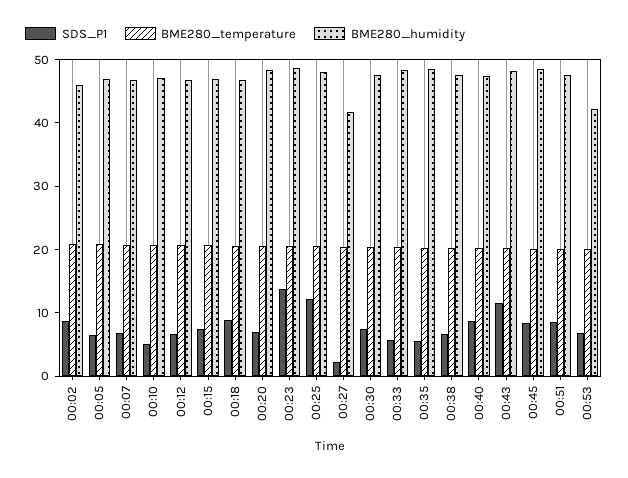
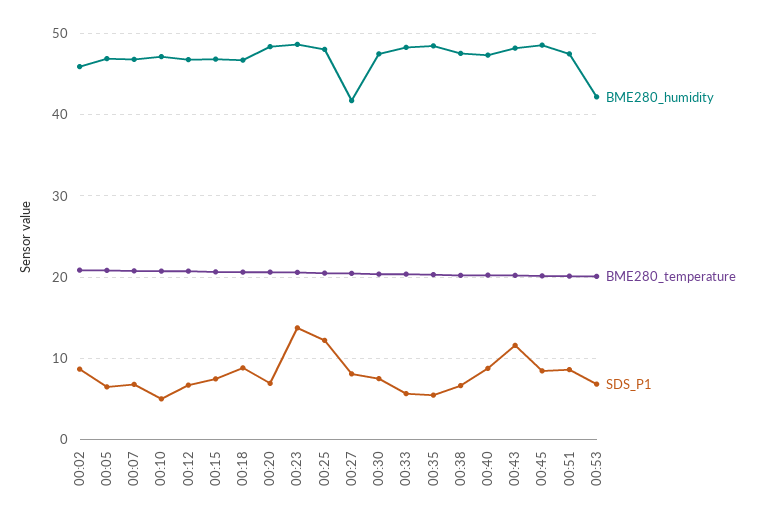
  {
    "SDS_P1": {
      "00:02": 9,
      "00:05": 6,
      "00:07": 7,
      "00:10": 5,
      "00:12": 7,
      "00:15": 7,
      "00:18": 9,
      "00:20": 7,
      "00:23": 14,
      "00:25": 12,
-     "00:27": 2,
+     "00:27": 8,
      "00:30": 8,
      "00:33": 6,
      "00:35": 5,
      "00:38": 7,
      "00:40": 9,
      "00:43": 12,
      "00:45": 8,
      "00:51": 9,
      "00:53": 7
    },
    "BME280_temperature": {
      "00:02": 21,
      "00:05": 21,
      "00:07": 21,
      "00:10": 21,
      "00:12": 21,
      "00:15": 21,
      "00:18": 21,
      "00:20": 21,
      "00:23": 21,
      "00:25": 20,
      "00:27": 20,
      "00:30": 20,
      "00:33": 20,
      "00:35": 20,
      "00:38": 20,
      "00:40": 20,
      "00:43": 20,
      "00:45": 20,
      "00:51": 20,
      "00:53": 20
    },
    "BME280_humidity": {
      "00:02": 46,
      "00:05": 47,
      "00:07": 47,
      "00:10": 47,
      "00:12": 47,
      "00:15": 47,
      "00:18": 47,
      "00:20": 48,
      "00:23": 49,
      "00:25": 48,
      "00:27": 42,
      "00:30": 47,
      "00:33": 48,
      "00:35": 48,
      "00:38": 48,
      "00:40": 47,
      "00:43": 48,
      "00:45": 49,
      "00:51": 47,
      "00:53": 42
    }
  }

